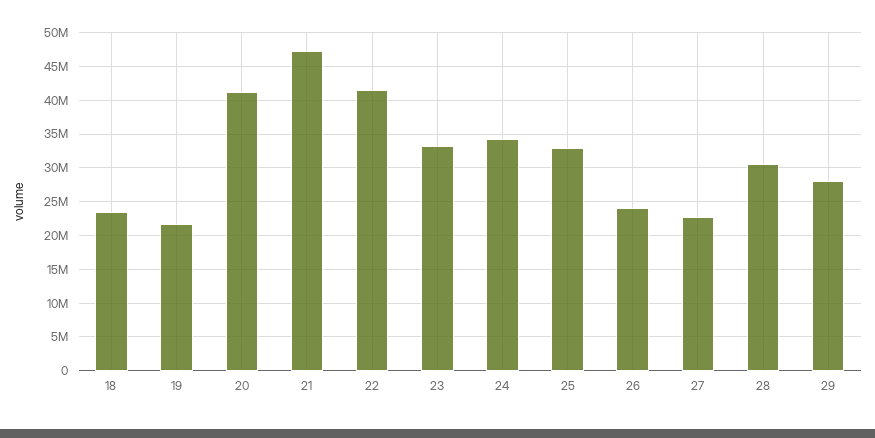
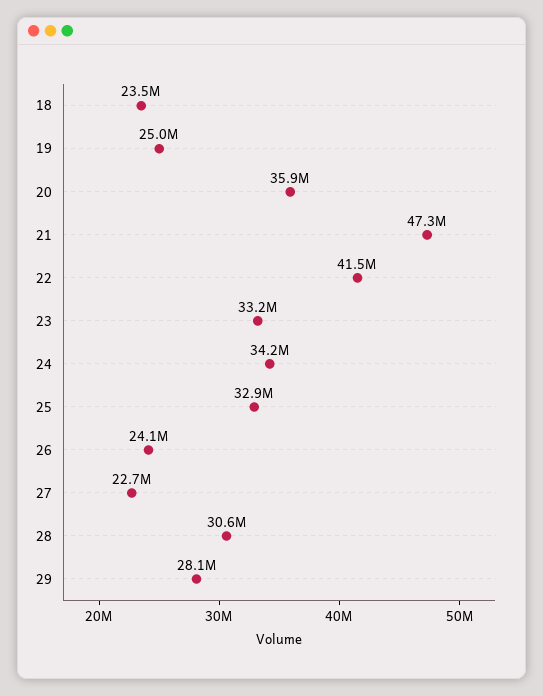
  {
    "18": 23500000,
-   "19": 22000000,
+   "19": 25000000,
-   "20": 41000000,
+   "20": 35900000,
    "21": 47300000,
    "22": 41500000,
    "23": 33200000,
    "24": 34200000,
    "25": 32900000,
    "26": 24100000,
    "27": 22700000,
    "28": 30600000,
    "29": 28100000
  }

